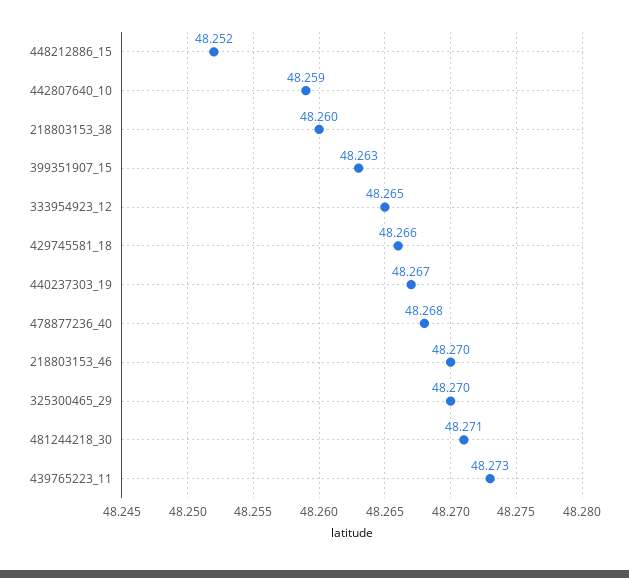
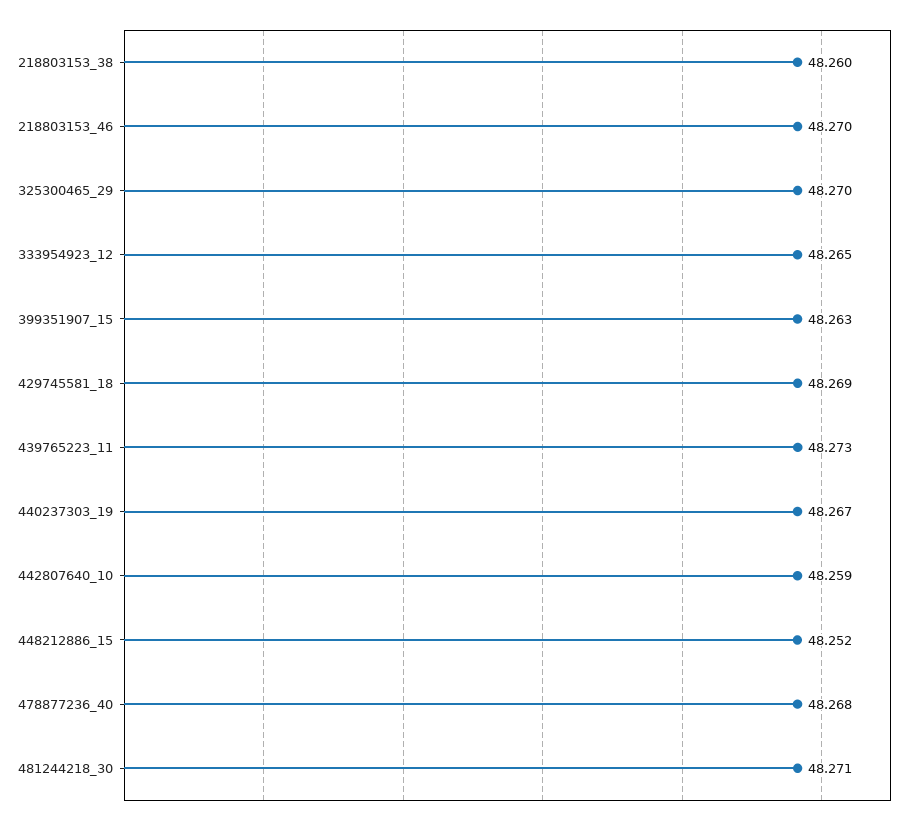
  {
    "448212886_15": 48.252,
    "442807640_10": 48.259,
    "218803153_38": 48.26,
    "399351907_15": 48.263,
    "333954923_12": 48.265,
-   "429745581_18": 48.266,
+   "429745581_18": 48.269,
    "440237303_19": 48.267,
    "478877236_40": 48.268,
    "218803153_46": 48.27,
    "325300465_29": 48.27,
    "481244218_30": 48.271,
    "439765223_11": 48.273
  }

